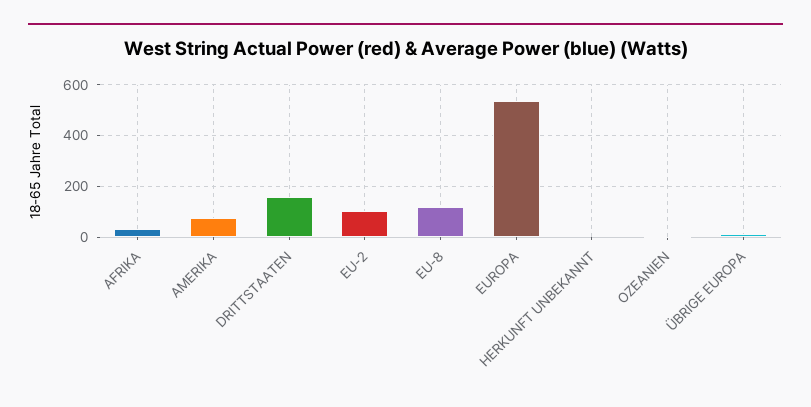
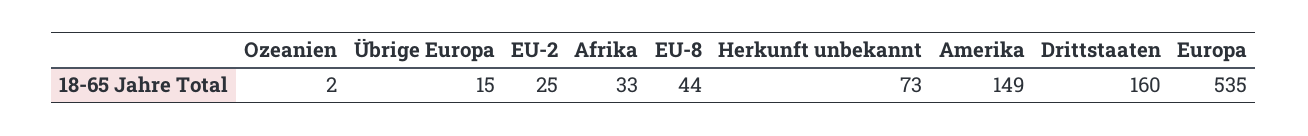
  {
    "AFRIKA": 33,
-   "AMERIKA": 75,
+   "AMERIKA": 149,
    "DRITTSTAATEN": 160,
-   "EU-2": 100,
+   "EU-2": 25,
-   "EU-8": 125,
+   "EU-8": 44,
    "EUROPA": 535,
-   "HERKUNFT UNBEKANNT": 0,
+   "HERKUNFT UNBEKANNT": 73,
    "OZEANIEN": 2,
    "ÜBRIGE EUROPA": 15
  }

